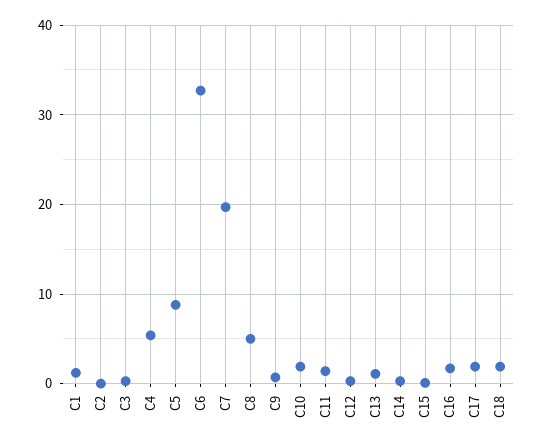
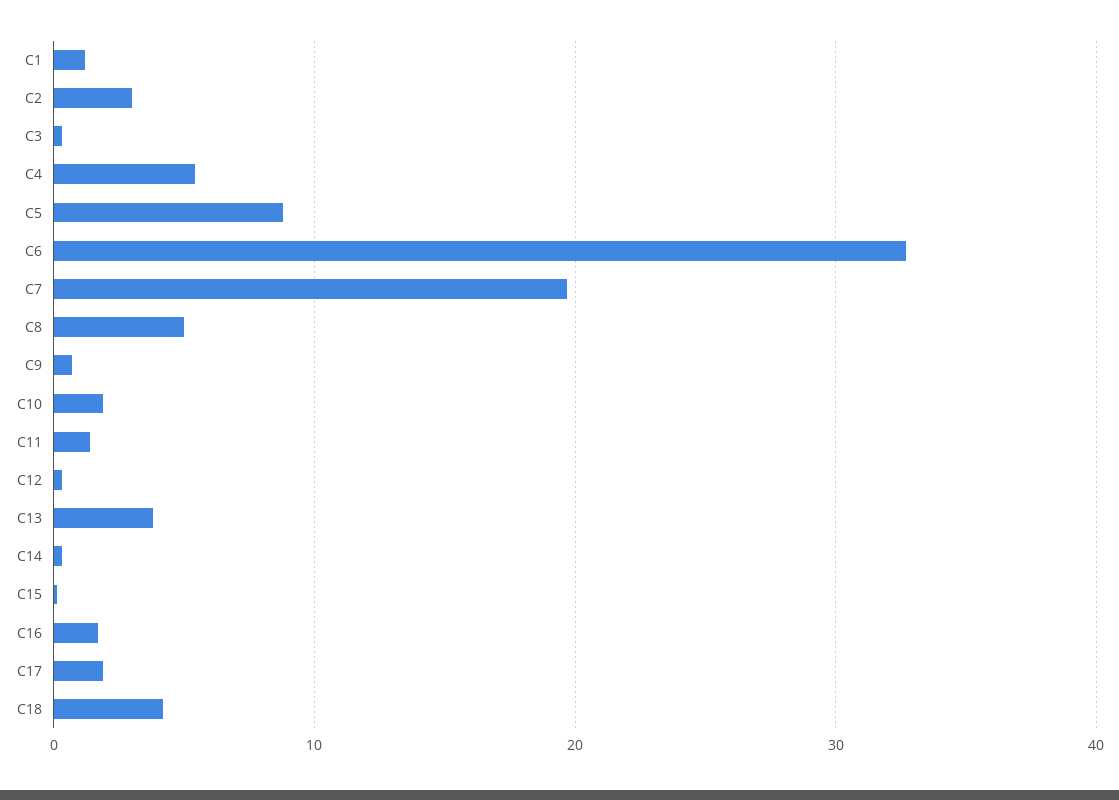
  {
    "C1": 1,
-   "C2": 0,
+   "C2": 3,
    "C3": 0,
    "C4": 5,
    "C5": 9,
    "C6": 33,
    "C7": 20,
    "C8": 5,
    "C9": 1,
    "C10": 2,
    "C11": 1,
    "C12": 0,
-   "C13": 1,
+   "C13": 4,
    "C14": 0,
    "C15": 0,
    "C16": 2,
    "C17": 2,
-   "C18": 2
+   "C18": 4
  }

